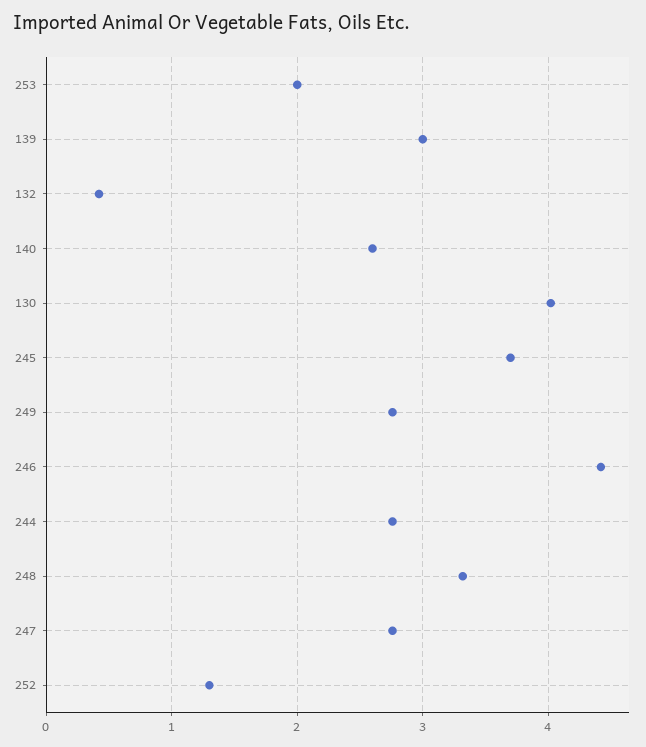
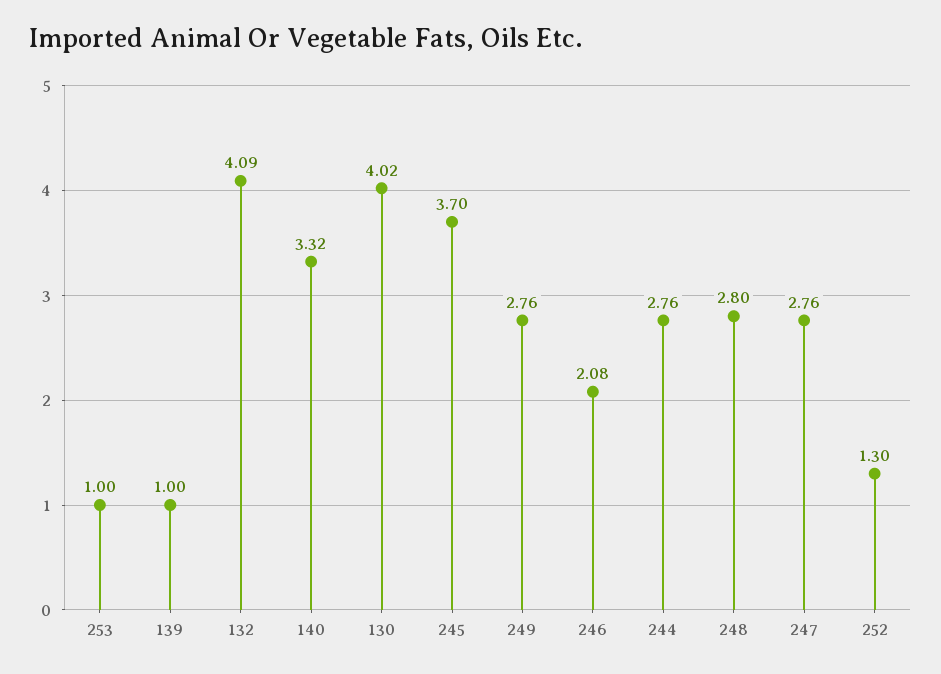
  {
-   "253": 2,
+   "253": 1,
-   "139": 3,
+   "139": 1,
-   "132": 0.4,
+   "132": 4.09,
-   "140": 2.6,
+   "140": 3.32,
    "130": 4.02,
    "245": 3.7,
    "249": 2.76,
-   "246": 4.4,
+   "246": 2.08,
    "244": 2.76,
-   "248": 3.3,
+   "248": 2.8,
    "247": 2.76,
    "252": 1.3
  }

